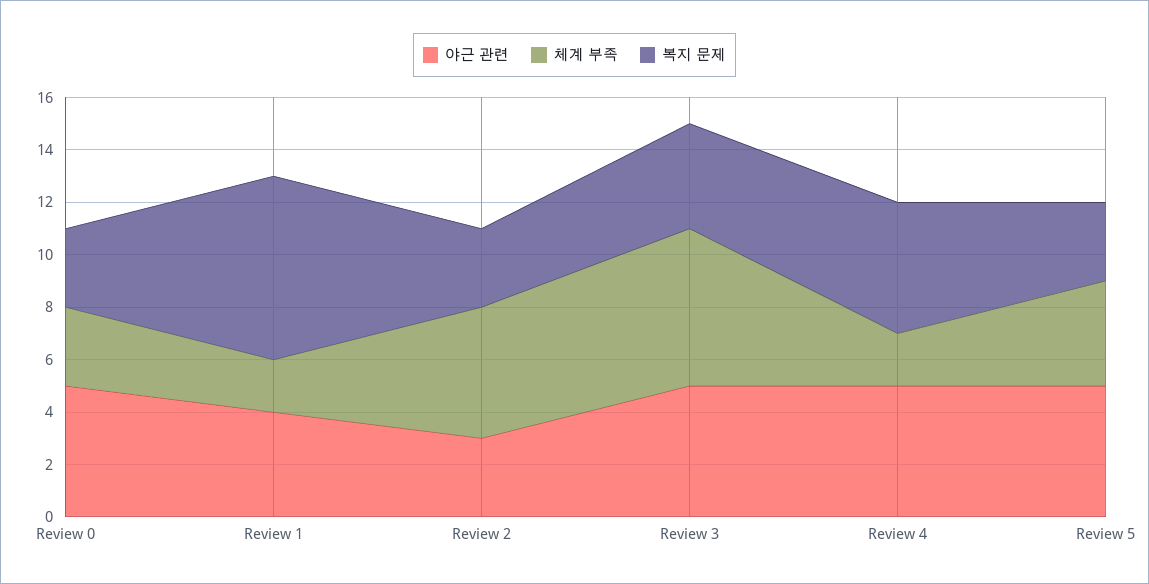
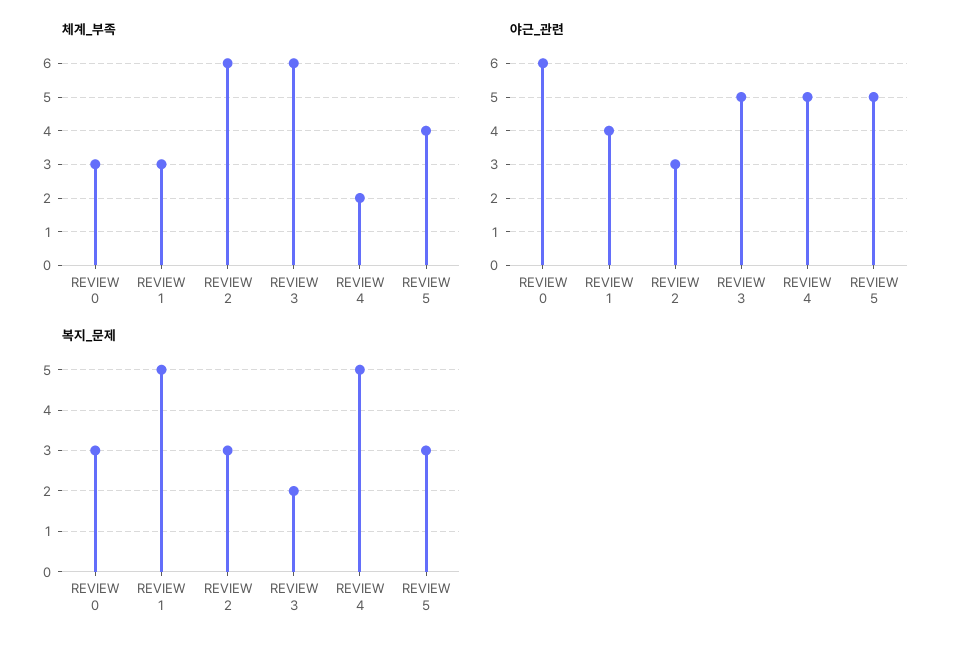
  {
    "야근 관련": {
-     "Review 0": 5,
+     "Review 0": 6,
      "Review 1": 4,
      "Review 2": 3,
      "Review 3": 5,
      "Review 4": 5,
      "Review 5": 5
    },
    "체계 부족": {
      "Review 0": 3,
-     "Review 1": 2,
+     "Review 1": 3,
-     "Review 2": 5,
+     "Review 2": 6,
      "Review 3": 6,
      "Review 4": 2,
      "Review 5": 4
    },
    "복지 문제": {
      "Review 0": 3,
-     "Review 1": 7,
+     "Review 1": 5,
      "Review 2": 3,
-     "Review 3": 4,
+     "Review 3": 2,
      "Review 4": 5,
      "Review 5": 3
    }
  }

